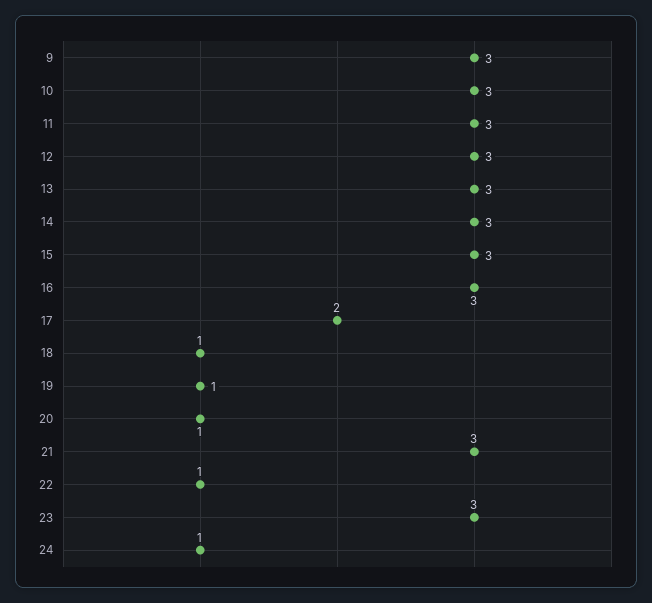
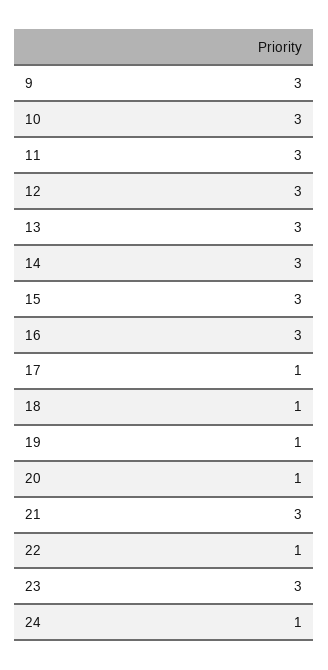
  {
    "9": 3,
    "10": 3,
    "11": 3,
    "12": 3,
    "13": 3,
    "14": 3,
    "15": 3,
    "16": 3,
-   "17": 2,
+   "17": 1,
    "18": 1,
    "19": 1,
    "20": 1,
    "21": 3,
    "22": 1,
    "23": 3,
    "24": 1
  }

